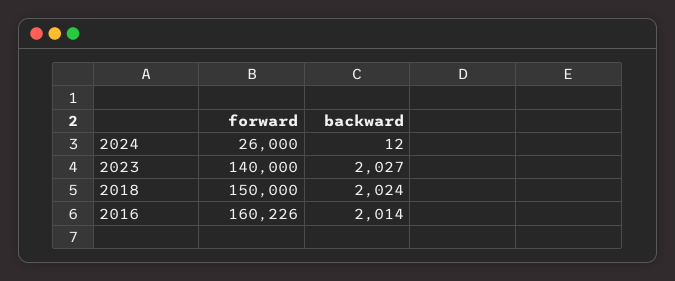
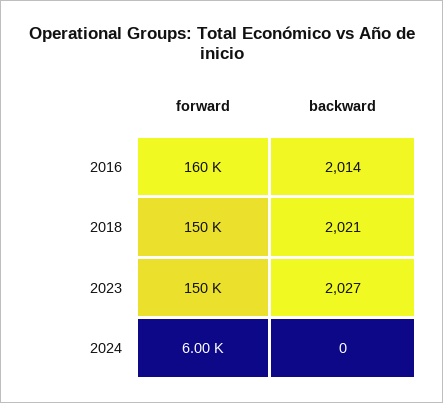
  {
    "forward": {
-     "2024": 26000,
+     "2024": 6000,
-     "2023": 140000,
+     "2023": 150000,
      "2018": 150000,
      "2016": 160226
    },
    "backward": {
-     "2024": 12,
+     "2024": 0,
      "2023": 2027,
-     "2018": 2024,
+     "2018": 2021,
      "2016": 2014
    }
  }

